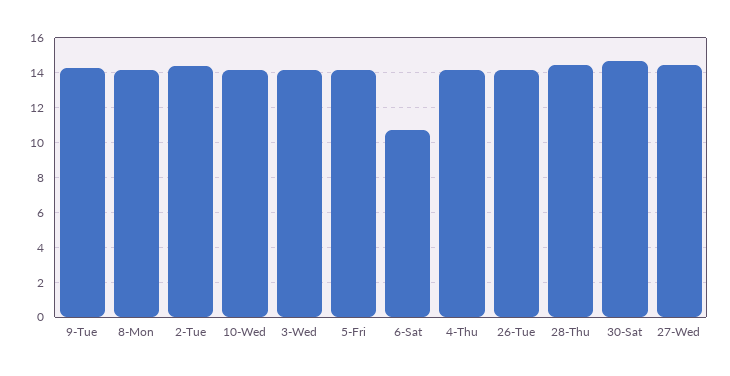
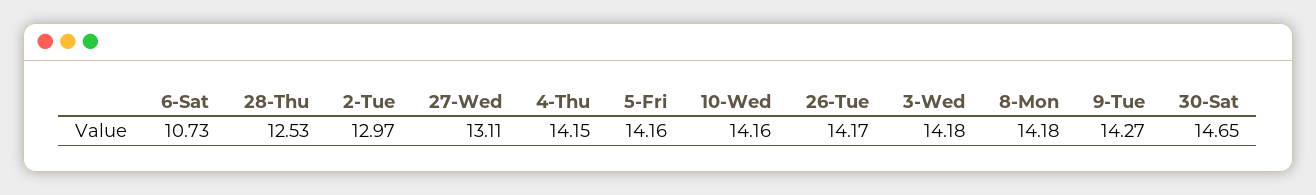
  {
    "9-Tue": 14.27,
    "8-Mon": 14.18,
-   "2-Tue": 14.5,
+   "2-Tue": 12.97,
    "10-Wed": 14.16,
    "3-Wed": 14.18,
    "5-Fri": 14.16,
    "6-Sat": 10.73,
    "4-Thu": 14.15,
    "26-Tue": 14.17,
-   "28-Thu": 14.5,
+   "28-Thu": 12.53,
    "30-Sat": 14.65,
-   "27-Wed": 14.5
+   "27-Wed": 13.11
  }

